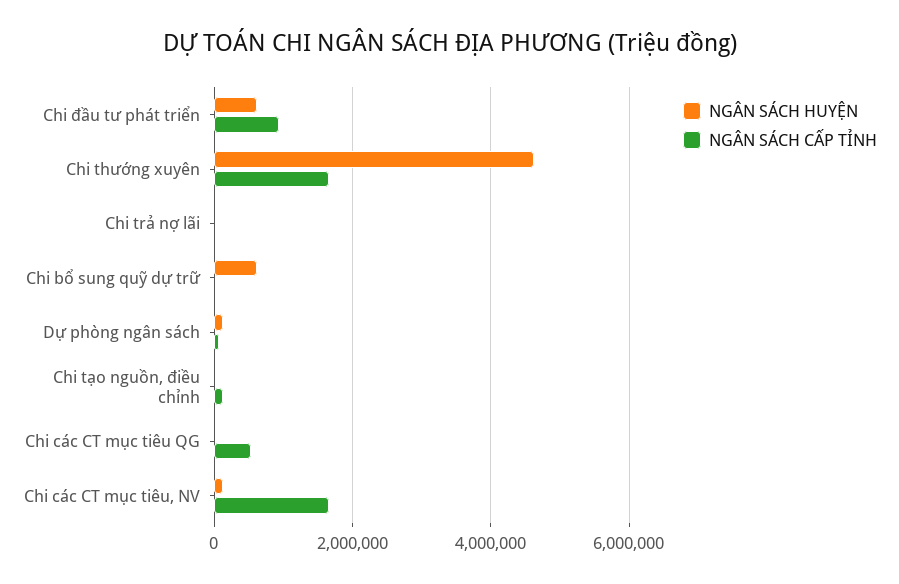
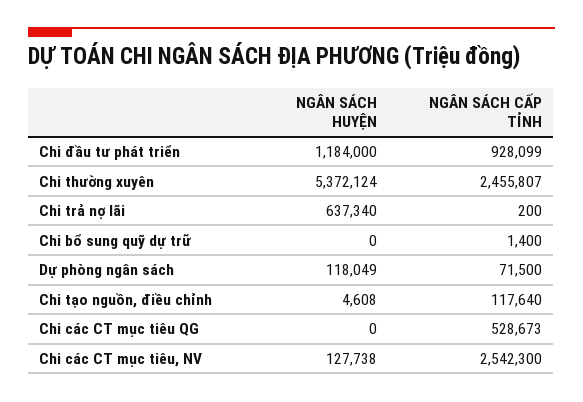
  {
    "NGÂN SÁCH HUYỆN": {
-     "Chi đầu tư phát triển": 600000,
+     "Chi đầu tư phát triển": 1184000,
-     "Chi thường xuyên": 4600000,
+     "Chi thường xuyên": 5372124,
-     "Chi trả nợ lãi": 0,
+     "Chi trả nợ lãi": 637340,
-     "Chi bổ sung quỹ dự trữ": 600000,
+     "Chi bổ sung quỹ dự trữ": 0,
      "Dự phòng ngân sách": 118049,
      "Chi tạo nguồn, điều chỉnh": 4608,
      "Chi các CT mục tiêu QG": 0,
      "Chi các CT mục tiêu, NV": 127738
    },
    "NGÂN SÁCH CẤP TỈNH": {
      "Chi đầu tư phát triển": 928099,
-     "Chi thường xuyên": 1600000,
+     "Chi thường xuyên": 2455807,
      "Chi trả nợ lãi": 200,
      "Chi bổ sung quỹ dự trữ": 1400,
      "Dự phòng ngân sách": 71500,
      "Chi tạo nguồn, điều chỉnh": 117640,
      "Chi các CT mục tiêu QG": 528673,
-     "Chi các CT mục tiêu, NV": 1600000
+     "Chi các CT mục tiêu, NV": 2542300
    }
  }

